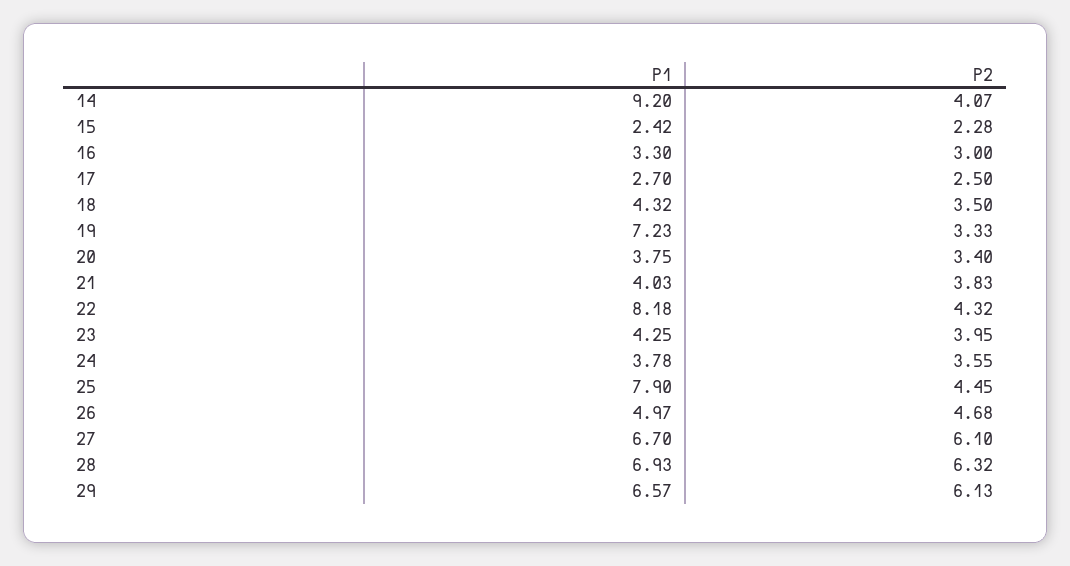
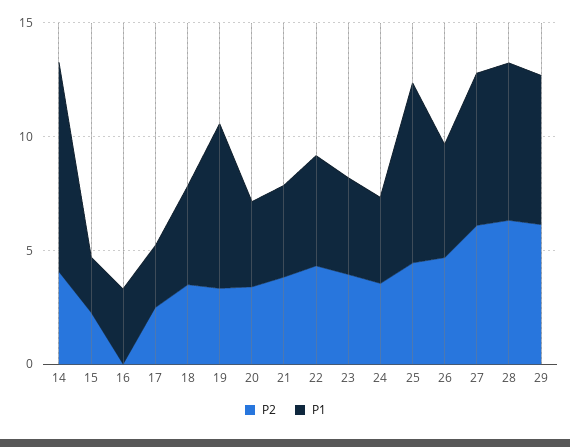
  {
    "P1": {
      "14": 9.2,
      "15": 2.42,
      "16": 3.3,
      "17": 2.7,
      "18": 4.32,
      "19": 7.23,
      "20": 3.75,
      "21": 4.03,
-     "22": 8.18,
+     "22": 5,
      "23": 4.25,
      "24": 3.78,
      "25": 7.9,
      "26": 4.97,
      "27": 6.7,
      "28": 6.93,
      "29": 6.57
    },
    "P2": {
      "14": 4.07,
      "15": 2.28,
-     "16": 3,
+     "16": 0,
      "17": 2.5,
      "18": 3.5,
      "19": 3.33,
      "20": 3.4,
      "21": 3.83,
      "22": 4.32,
      "23": 3.95,
      "24": 3.55,
      "25": 4.45,
      "26": 4.68,
      "27": 6.1,
      "28": 6.32,
      "29": 6.13
    }
  }

